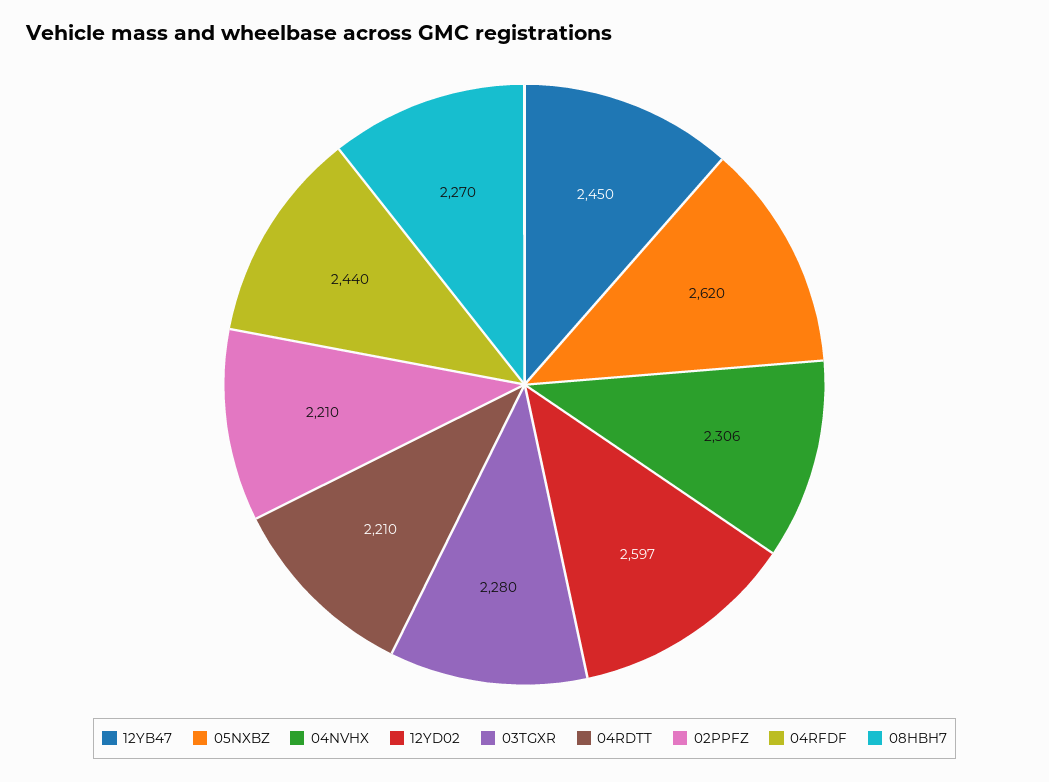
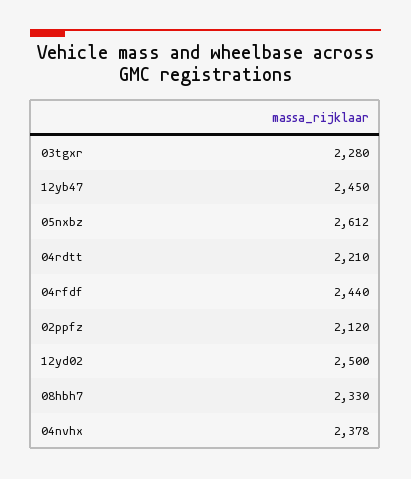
  {
    "12YB47": 2450,
-   "05NXBZ": 2620,
+   "05NXBZ": 2612,
-   "04NVHX": 2306,
+   "04NVHX": 2378,
-   "12YD02": 2597,
+   "12YD02": 2500,
    "03TGXR": 2280,
    "04RDTT": 2210,
-   "02PPFZ": 2210,
+   "02PPFZ": 2120,
    "04RFDF": 2440,
-   "08HBH7": 2270
+   "08HBH7": 2330
  }

